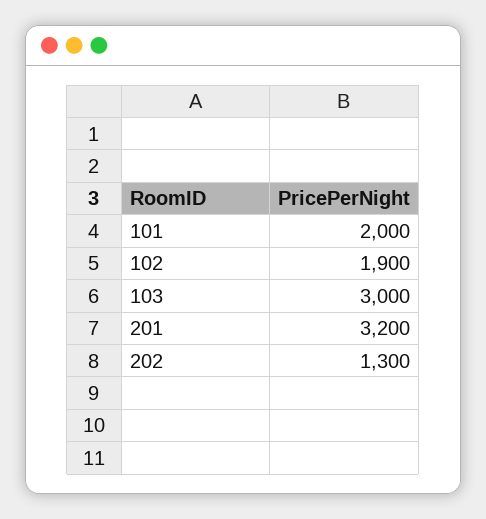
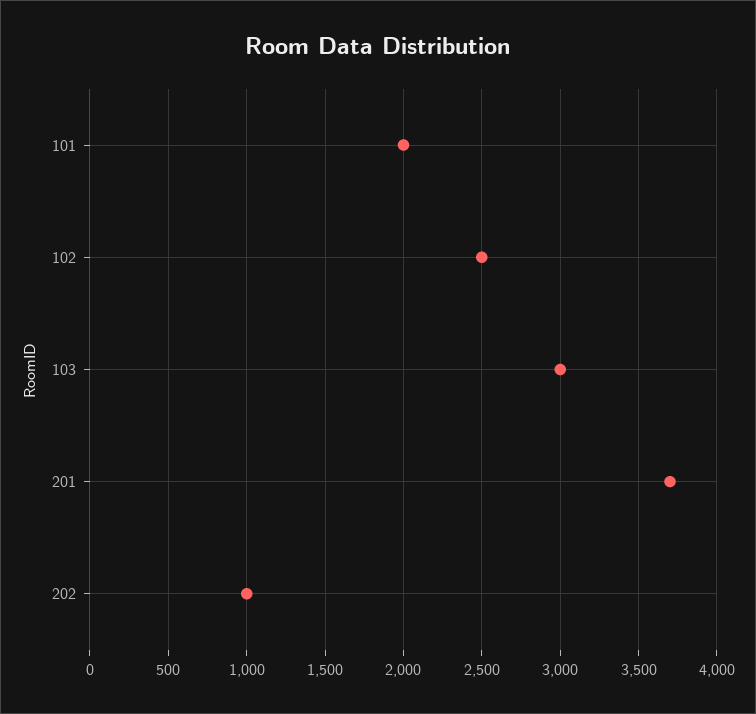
  {
    "101": 2000,
-   "102": 1900,
+   "102": 2500,
    "103": 3000,
-   "201": 3200,
+   "201": 3700,
-   "202": 1300
+   "202": 1000
  }

